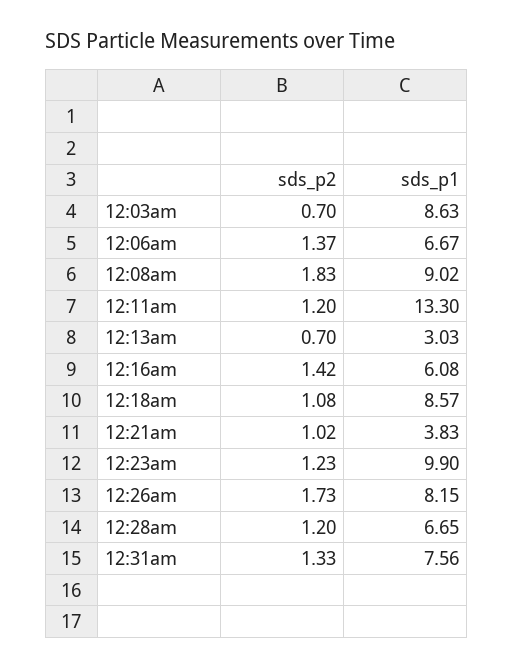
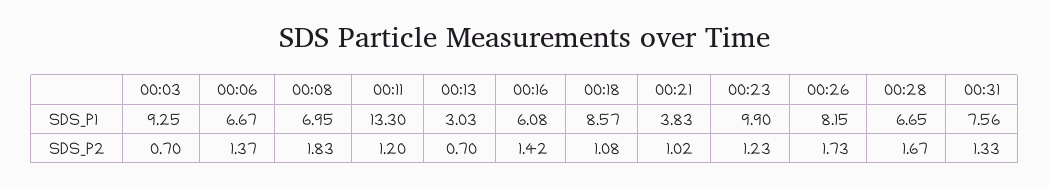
  {
    "sds_p2": {
      "12:03am": 0.7,
      "12:06am": 1.37,
      "12:08am": 1.83,
      "12:11am": 1.2,
      "12:13am": 0.7,
      "12:16am": 1.42,
      "12:18am": 1.08,
      "12:21am": 1.02,
      "12:23am": 1.23,
      "12:26am": 1.73,
-     "12:28am": 1.2,
+     "12:28am": 1.67,
      "12:31am": 1.33
    },
    "sds_p1": {
-     "12:03am": 8.63,
+     "12:03am": 9.25,
      "12:06am": 6.67,
-     "12:08am": 9.02,
+     "12:08am": 6.95,
      "12:11am": 13.3,
      "12:13am": 3.03,
      "12:16am": 6.08,
      "12:18am": 8.57,
      "12:21am": 3.83,
      "12:23am": 9.9,
      "12:26am": 8.15,
      "12:28am": 6.65,
      "12:31am": 7.56
    }
  }

